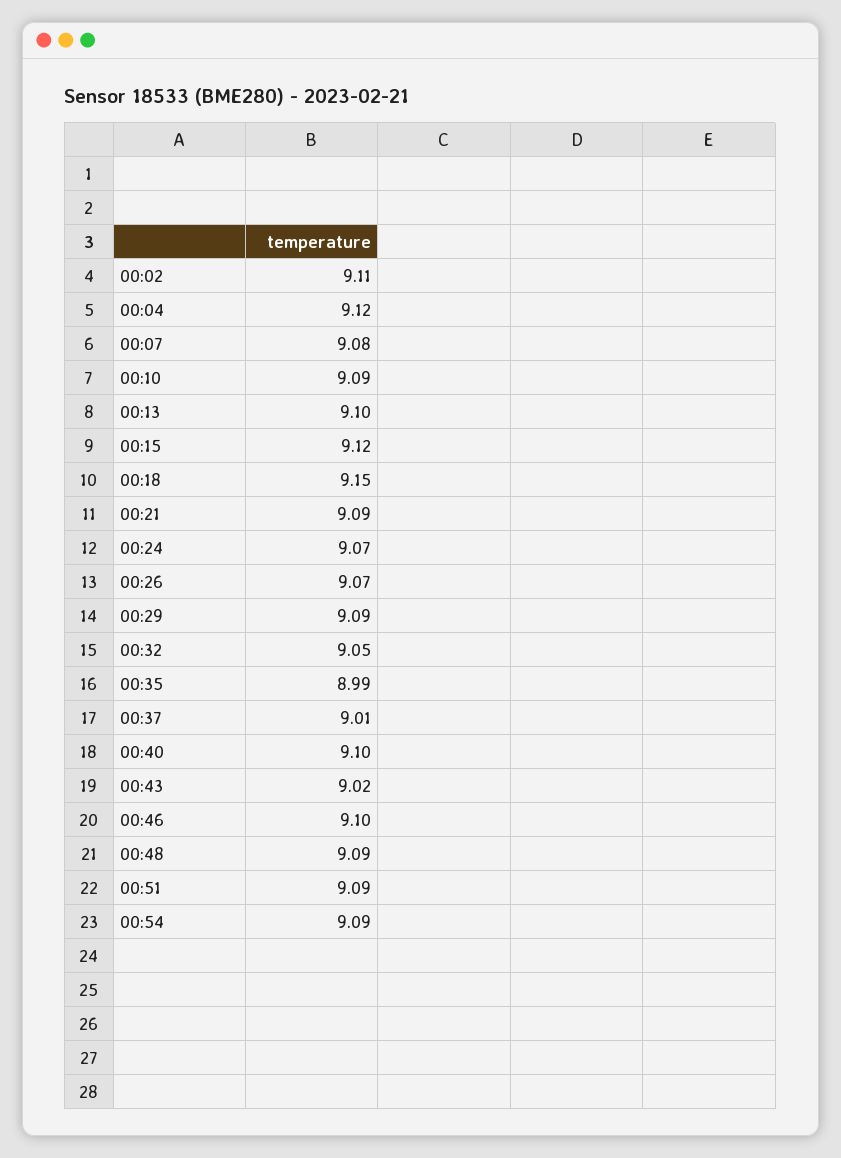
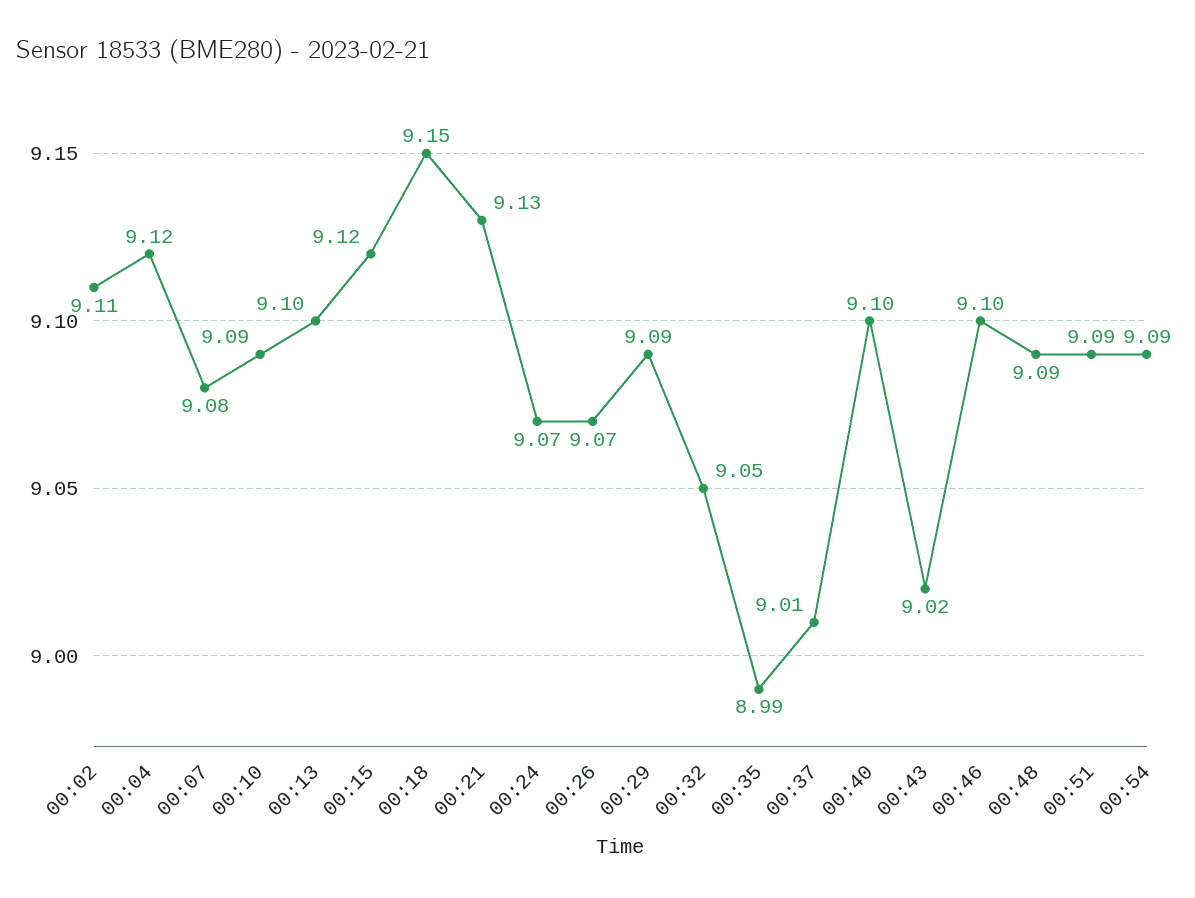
  {
    "00:02": 9.11,
    "00:04": 9.12,
    "00:07": 9.08,
    "00:10": 9.09,
    "00:13": 9.1,
    "00:15": 9.12,
    "00:18": 9.15,
-   "00:21": 9.09,
+   "00:21": 9.13,
    "00:24": 9.07,
    "00:26": 9.07,
    "00:29": 9.09,
    "00:32": 9.05,
    "00:35": 8.99,
    "00:37": 9.01,
    "00:40": 9.1,
    "00:43": 9.02,
    "00:46": 9.1,
    "00:48": 9.09,
    "00:51": 9.09,
    "00:54": 9.09
  }

